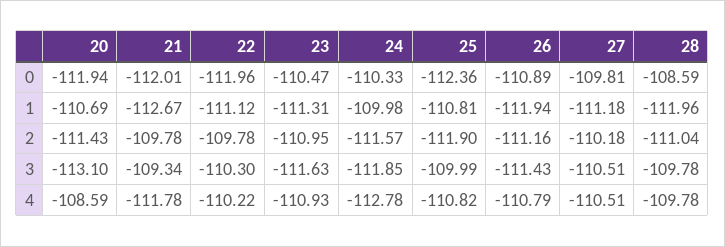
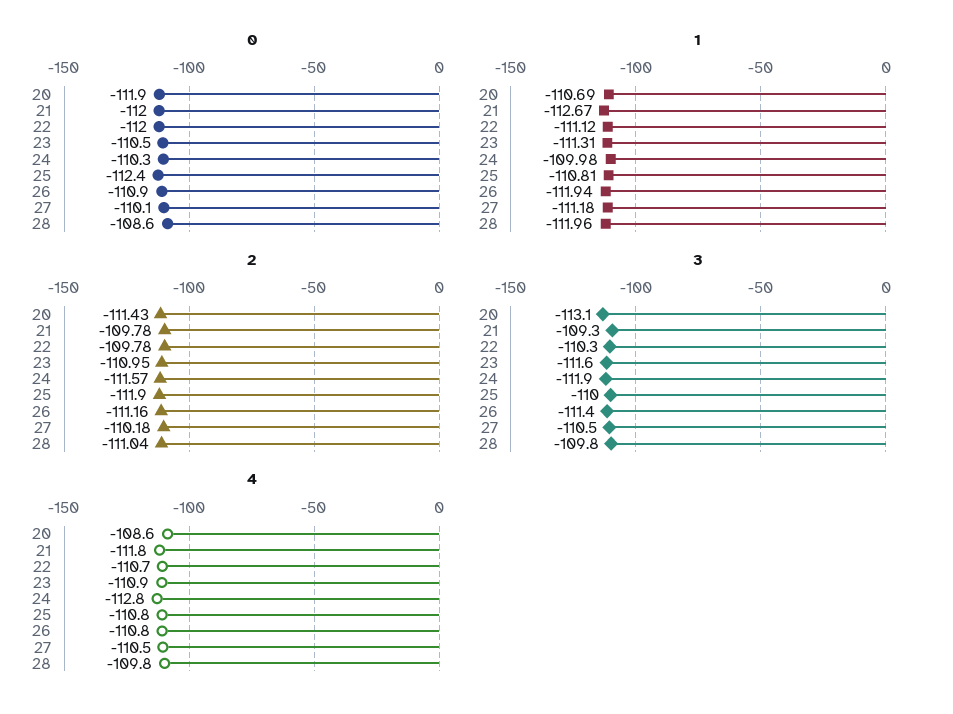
  {
    "0": {
      "20": -111.94,
      "21": -112.01,
      "22": -111.96,
      "23": -110.47,
      "24": -110.33,
      "25": -112.36,
      "26": -110.89,
-     "27": -109.81,
+     "27": -110.1,
      "28": -108.59
    },
    "1": {
      "20": -110.69,
      "21": -112.67,
      "22": -111.12,
      "23": -111.31,
      "24": -109.98,
      "25": -110.81,
      "26": -111.94,
      "27": -111.18,
      "28": -111.96
    },
    "2": {
      "20": -111.43,
      "21": -109.78,
      "22": -109.78,
      "23": -110.95,
      "24": -111.57,
      "25": -111.9,
      "26": -111.16,
      "27": -110.18,
      "28": -111.04
    },
    "3": {
      "20": -113.1,
      "21": -109.34,
      "22": -110.3,
      "23": -111.63,
      "24": -111.85,
      "25": -109.99,
      "26": -111.43,
      "27": -110.51,
      "28": -109.78
    },
    "4": {
      "20": -108.59,
      "21": -111.78,
-     "22": -110.22,
+     "22": -110.7,
      "23": -110.93,
      "24": -112.78,
      "25": -110.82,
      "26": -110.79,
      "27": -110.51,
      "28": -109.78
    }
  }

